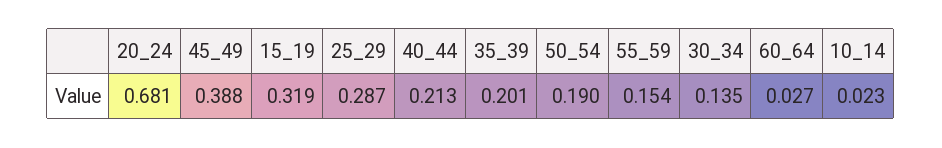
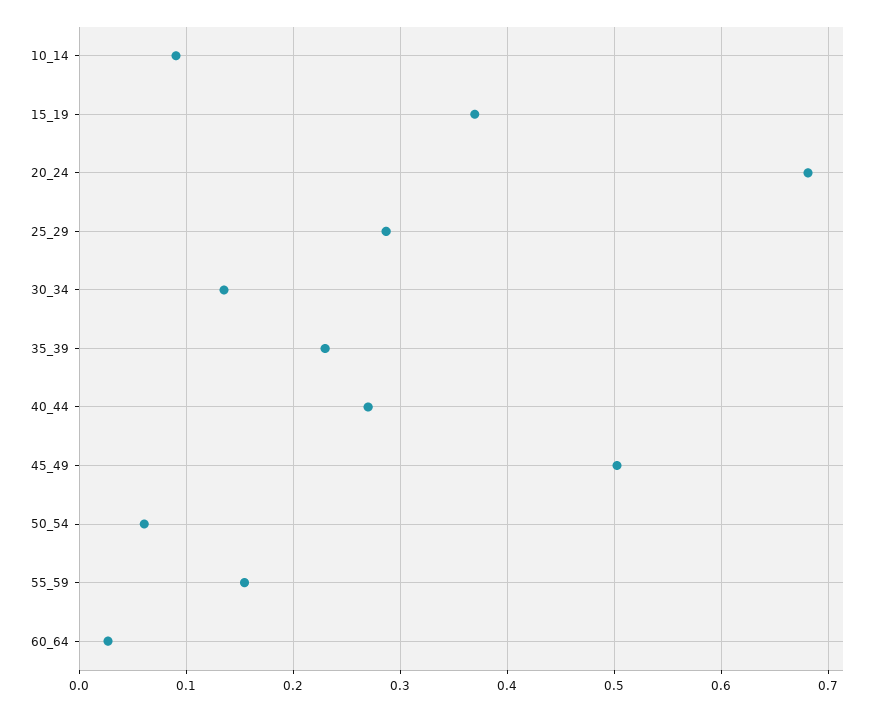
  {
    "20_24": 0.681,
-   "45_49": 0.388,
+   "45_49": 0.5,
-   "15_19": 0.319,
+   "15_19": 0.37,
    "25_29": 0.287,
-   "40_44": 0.213,
+   "40_44": 0.27,
-   "35_39": 0.201,
+   "35_39": 0.23,
-   "50_54": 0.19,
+   "50_54": 0.06,
    "55_59": 0.154,
    "30_34": 0.135,
    "60_64": 0.027,
-   "10_14": 0.023
+   "10_14": 0.09
  }

